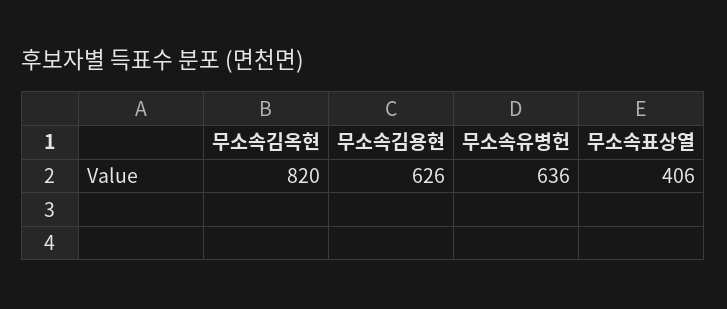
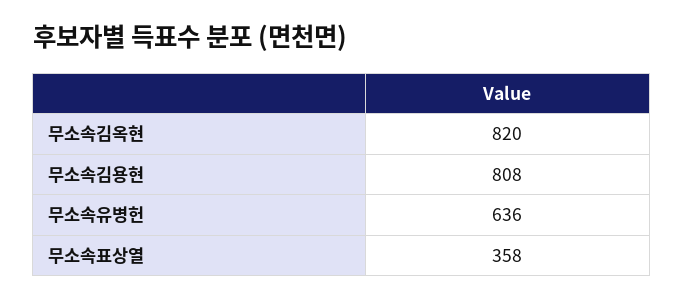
  {
    "무소속김옥현": 820,
-   "무소속김용현": 626,
+   "무소속김용현": 808,
    "무소속유병헌": 636,
-   "무소속표상열": 406
+   "무소속표상열": 358
  }

